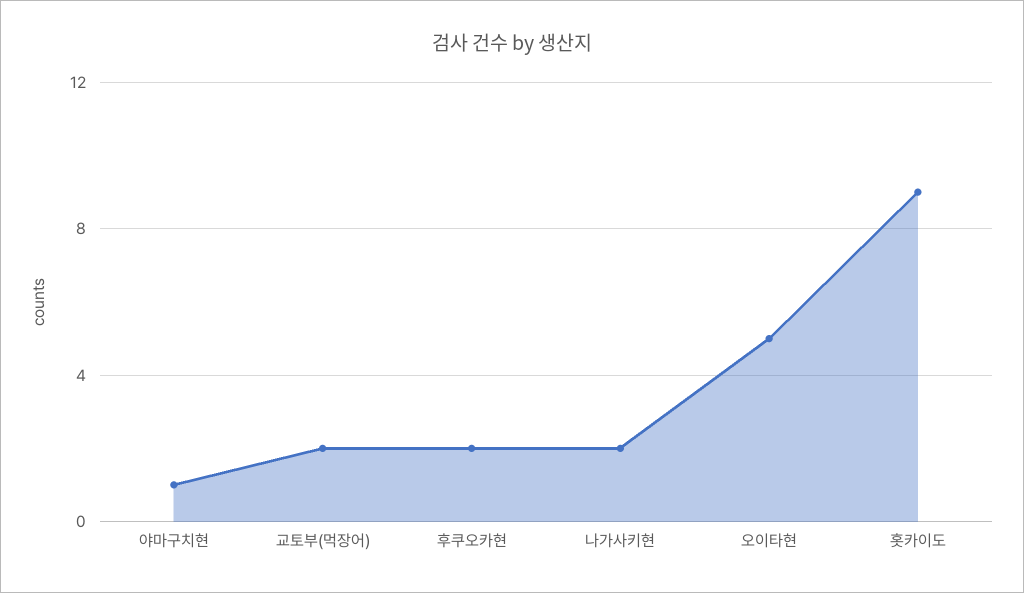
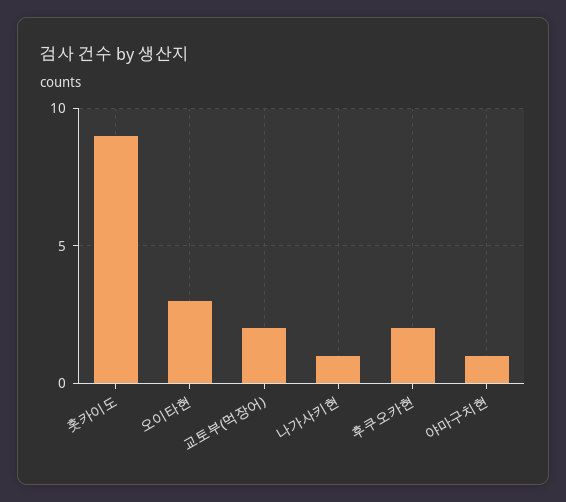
  {
    "야마구치현": 1,
    "교토부(먹장어)": 2,
    "후쿠오카현": 2,
-   "나가사키현": 2,
+   "나가사키현": 1,
-   "오이타현": 5,
+   "오이타현": 3,
    "홋카이도": 9
  }

